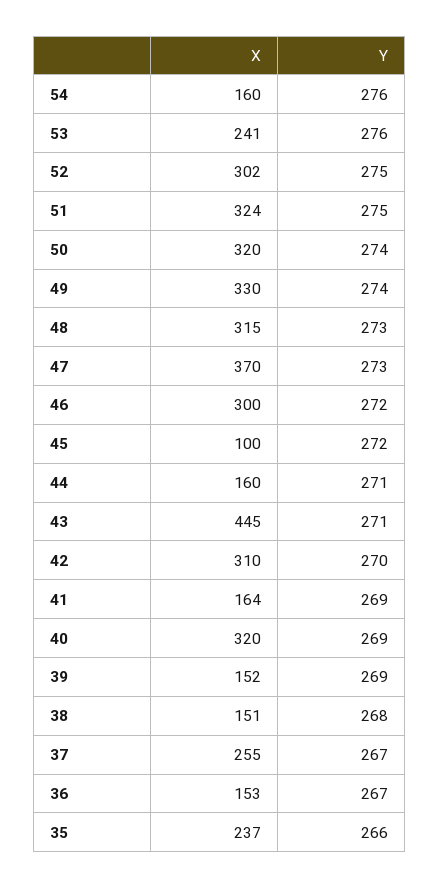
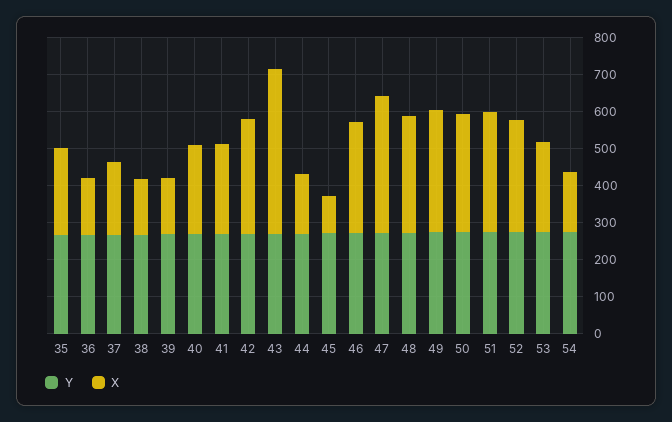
  {
    "X": {
      "54": 160,
      "53": 241,
      "52": 302,
      "51": 324,
      "50": 320,
      "49": 330,
      "48": 315,
      "47": 370,
      "46": 300,
      "45": 100,
      "44": 160,
      "43": 445,
      "42": 310,
-     "41": 164,
+     "41": 250,
-     "40": 320,
+     "40": 250,
      "39": 152,
      "38": 151,
-     "37": 255,
+     "37": 200,
      "36": 153,
      "35": 237
    },
    "Y": {
      "54": 276,
      "53": 276,
      "52": 275,
      "51": 275,
      "50": 274,
      "49": 274,
      "48": 273,
      "47": 273,
      "46": 272,
      "45": 272,
      "44": 271,
      "43": 271,
      "42": 270,
      "41": 269,
      "40": 269,
      "39": 269,
      "38": 268,
      "37": 267,
      "36": 267,
      "35": 266
    }
  }

